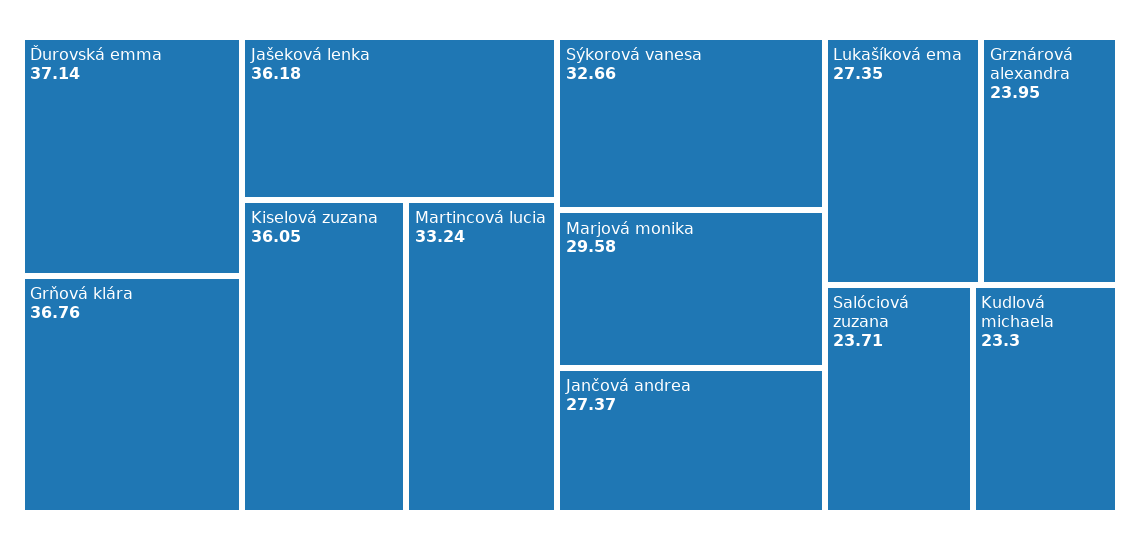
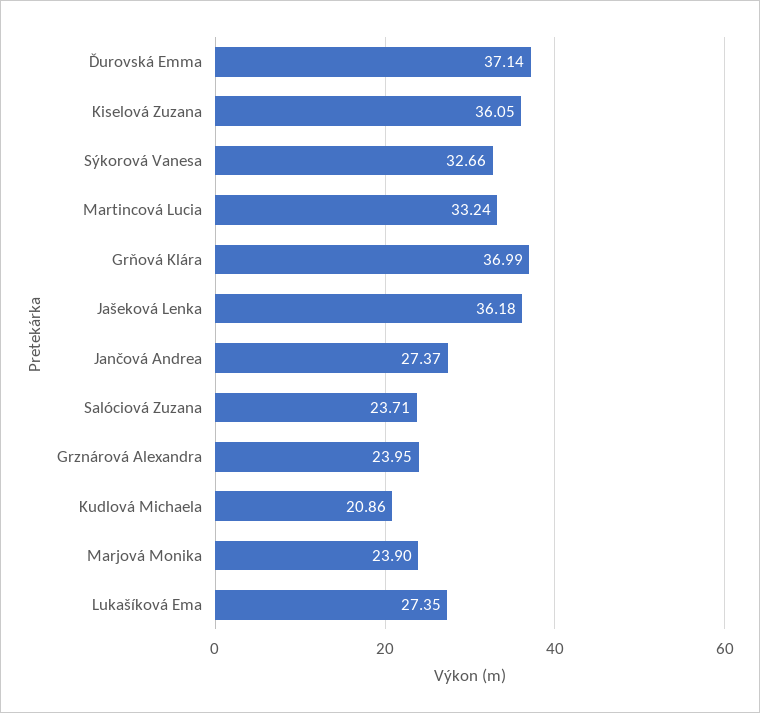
  {
    "Ďurovská emma": 37.14,
-   "Grňová klára": 36.76,
+   "Grňová klára": 36.99,
    "Jašeková lenka": 36.18,
    "Kiselová zuzana": 36.05,
    "Martincová lucia": 33.24,
    "Sýkorová vanesa": 32.66,
-   "Marjová monika": 29.58,
+   "Marjová monika": 23.9,
    "Jančová andrea": 27.37,
    "Lukašíková ema": 27.35,
    "Grznárová alexandra": 23.95,
    "Salóciová zuzana": 23.71,
-   "Kudlová michaela": 23.3
+   "Kudlová michaela": 20.86
  }

